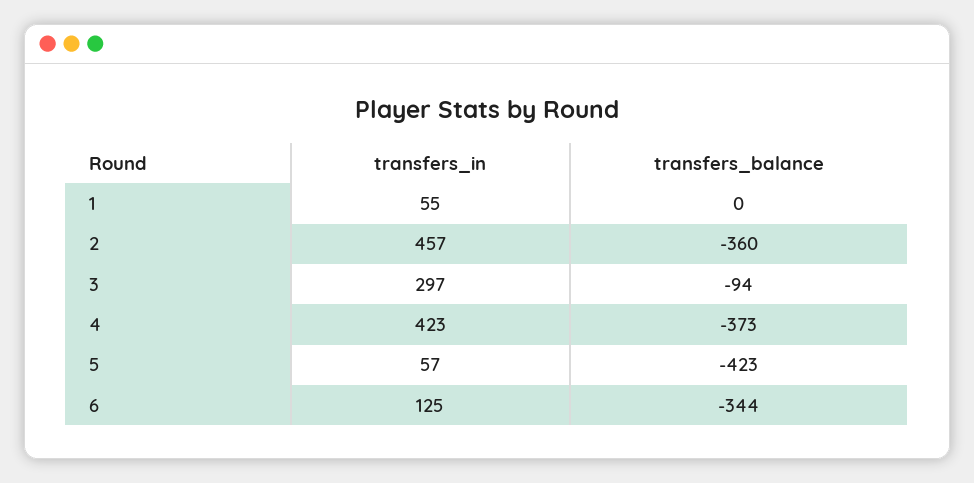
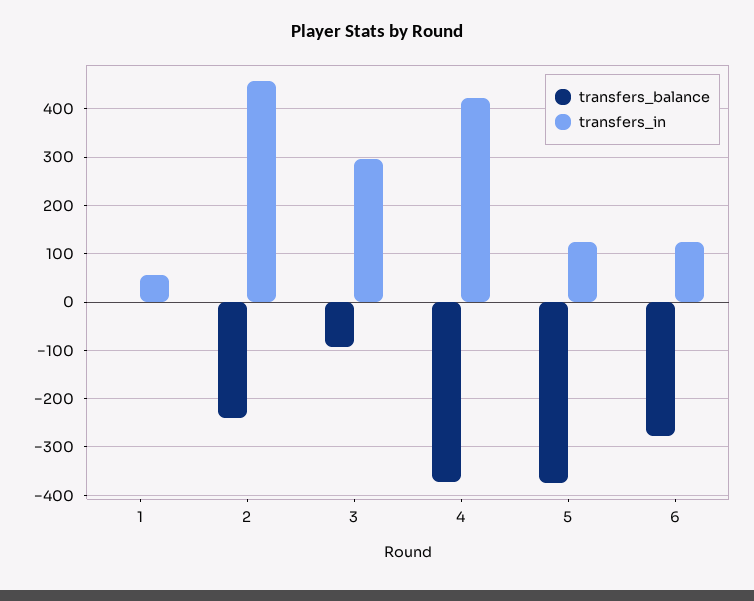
  {
    "transfers_in": {
      "1": 55,
      "2": 457,
      "3": 297,
      "4": 423,
-     "5": 57,
+     "5": 120,
      "6": 125
    },
    "transfers_balance": {
      "1": 0,
-     "2": -360,
+     "2": -240,
      "3": -94,
      "4": -373,
-     "5": -423,
+     "5": -380,
-     "6": -344
+     "6": -280
    }
  }

